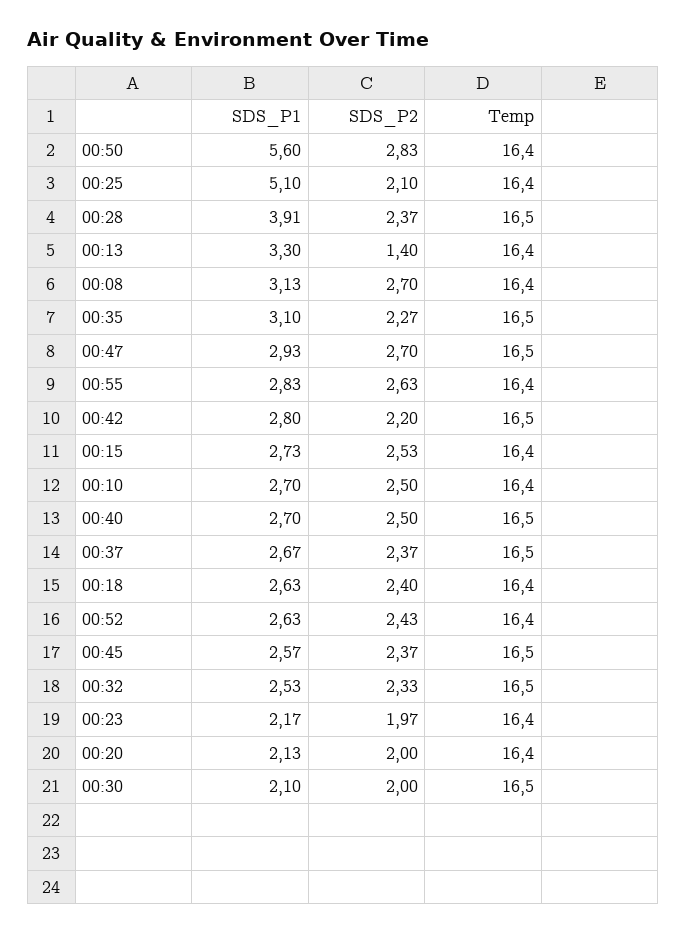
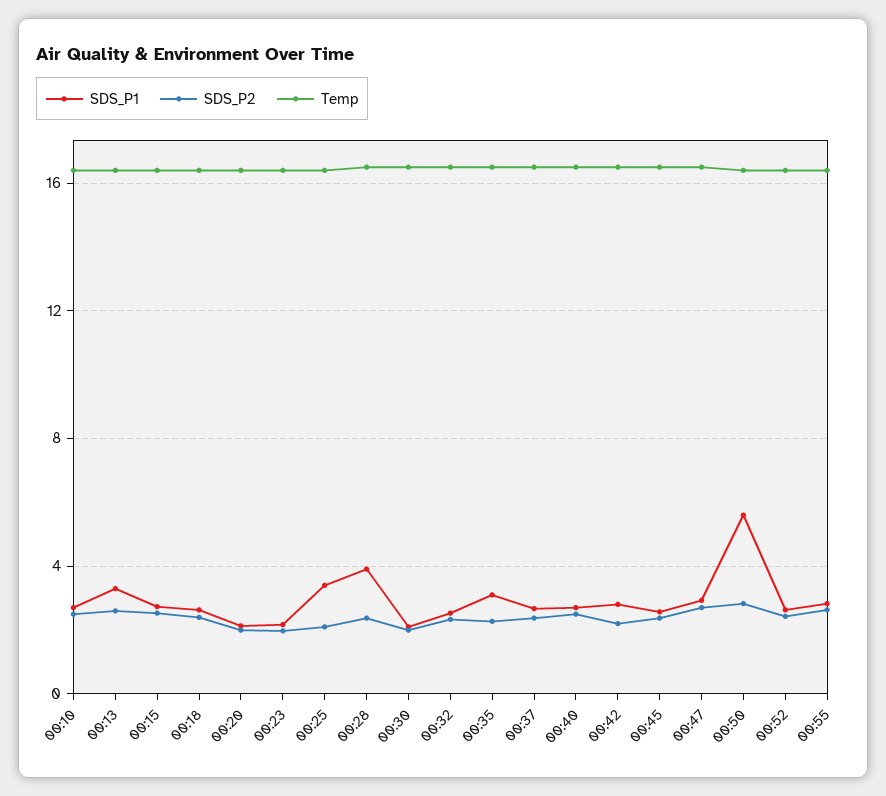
  {
    "SDS_P1": {
      "00:50": 5.6,
-     "00:25": 5.1,
+     "00:25": 3.5,
      "00:28": 3.91,
      "00:13": 3.3,
-     "00:08": 3.13,
      "00:35": 3.1,
      "00:47": 2.93,
      "00:55": 2.83,
      "00:42": 2.8,
      "00:15": 2.73,
      "00:10": 2.7,
      "00:40": 2.7,
      "00:37": 2.67,
      "00:18": 2.63,
      "00:52": 2.63,
      "00:45": 2.57,
      "00:32": 2.53,
      "00:23": 2.17,
      "00:20": 2.13,
      "00:30": 2.1
    },
    "SDS_P2": {
      "00:50": 2.83,
      "00:25": 2.1,
      "00:28": 2.37,
-     "00:13": 1.4,
+     "00:13": 2.5,
-     "00:08": 2.7,
      "00:35": 2.27,
      "00:47": 2.7,
      "00:55": 2.63,
      "00:42": 2.2,
      "00:15": 2.53,
      "00:10": 2.5,
      "00:40": 2.5,
      "00:37": 2.37,
      "00:18": 2.4,
      "00:52": 2.43,
      "00:45": 2.37,
      "00:32": 2.33,
      "00:23": 1.97,
      "00:20": 2,
      "00:30": 2
    },
    "Temp": {
      "00:50": 16.4,
      "00:25": 16.4,
      "00:28": 16.5,
      "00:13": 16.4,
-     "00:08": 16.4,
      "00:35": 16.5,
      "00:47": 16.5,
      "00:55": 16.4,
      "00:42": 16.5,
      "00:15": 16.4,
      "00:10": 16.4,
      "00:40": 16.5,
      "00:37": 16.5,
      "00:18": 16.4,
      "00:52": 16.4,
      "00:45": 16.5,
      "00:32": 16.5,
      "00:23": 16.4,
      "00:20": 16.4,
      "00:30": 16.5
    }
  }

